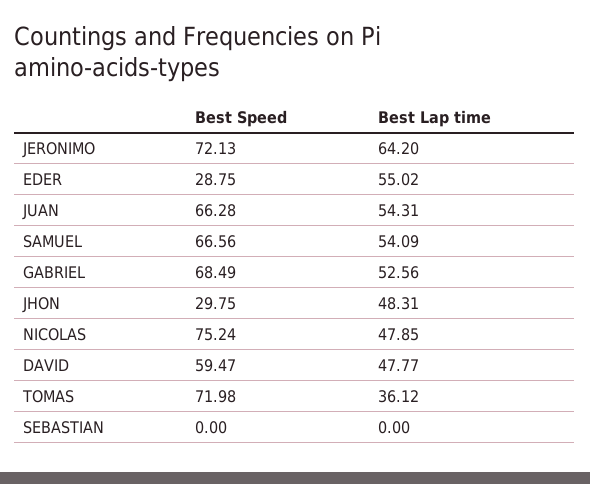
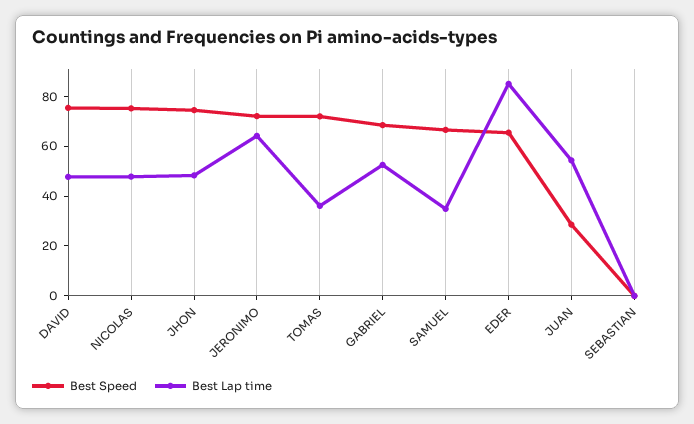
  {
    "Best Speed": {
      "JERONIMO": 72.13,
-     "EDER": 28.75,
+     "EDER": 65,
-     "JUAN": 66.28,
+     "JUAN": 30,
      "SAMUEL": 66.56,
      "GABRIEL": 68.49,
-     "JHON": 29.75,
+     "JHON": 75,
      "NICOLAS": 75.24,
-     "DAVID": 59.47,
+     "DAVID": 75,
      "TOMAS": 71.98,
      "SEBASTIAN": 0
    },
    "Best Lap time": {
      "JERONIMO": 64.2,
-     "EDER": 55.02,
+     "EDER": 85,
      "JUAN": 54.31,
-     "SAMUEL": 54.09,
+     "SAMUEL": 35,
      "GABRIEL": 52.56,
      "JHON": 48.31,
      "NICOLAS": 47.85,
      "DAVID": 47.77,
      "TOMAS": 36.12,
      "SEBASTIAN": 0
    }
  }

